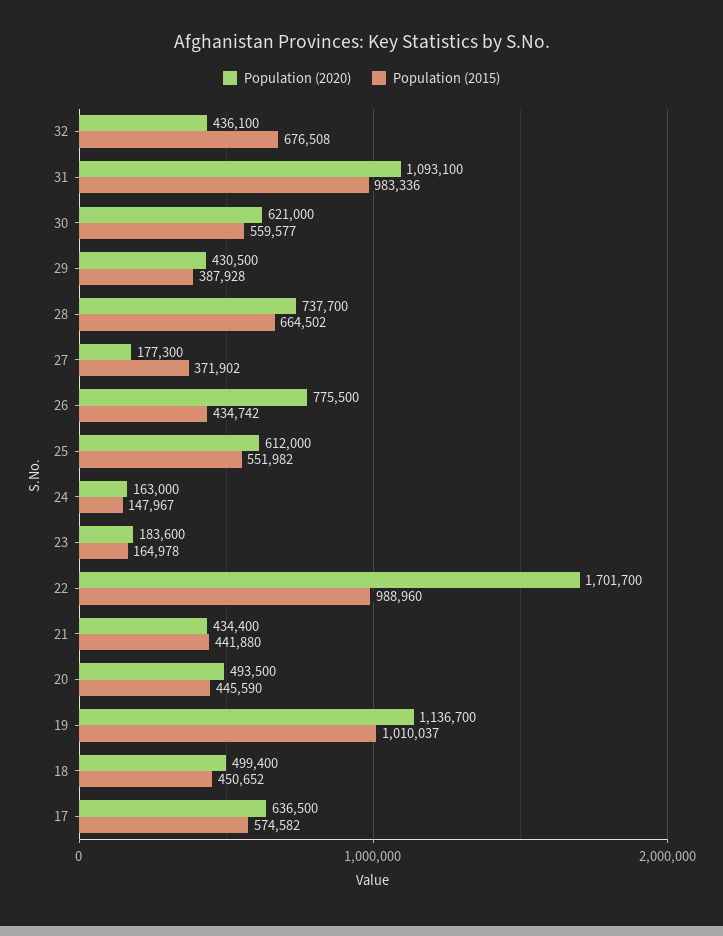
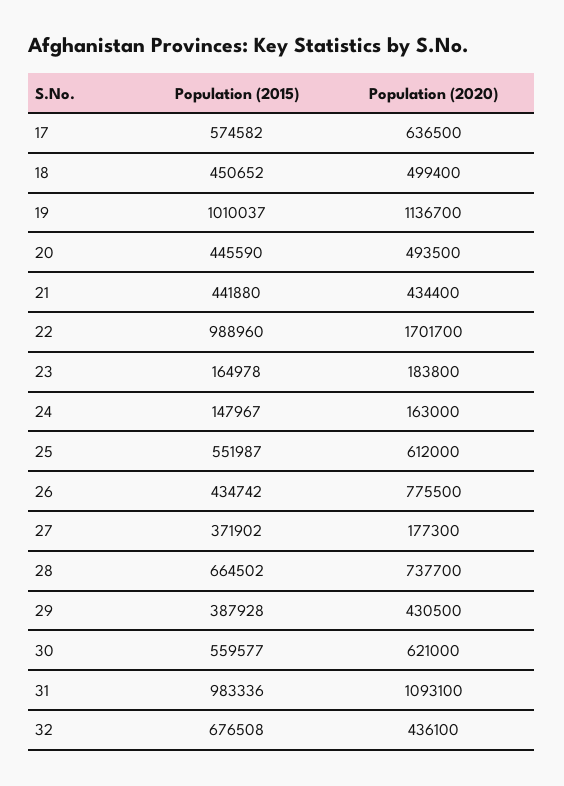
  {
    "Population (2020)": {
      "32": 436100,
      "31": 1093100,
      "30": 621000,
      "29": 430500,
      "28": 737700,
      "27": 177300,
      "26": 775500,
      "25": 612000,
      "24": 163000,
-     "23": 183600,
+     "23": 183800,
      "22": 1701700,
      "21": 434400,
      "20": 493500,
      "19": 1136700,
      "18": 499400,
      "17": 636500
    },
    "Population (2015)": {
      "32": 676508,
      "31": 983336,
      "30": 559577,
      "29": 387928,
      "28": 664502,
      "27": 371902,
      "26": 434742,
-     "25": 551982,
+     "25": 551987,
      "24": 147967,
      "23": 164978,
      "22": 988960,
      "21": 441880,
      "20": 445590,
      "19": 1010037,
      "18": 450652,
      "17": 574582
    }
  }

